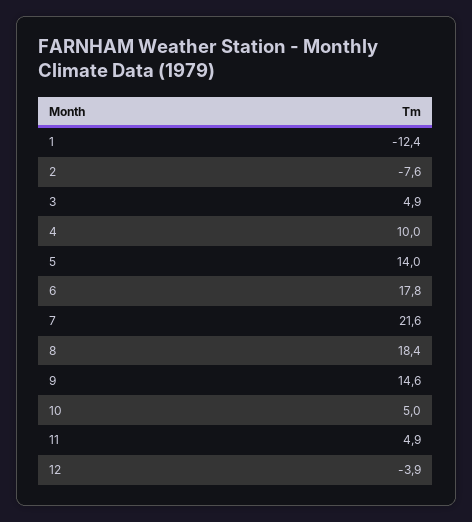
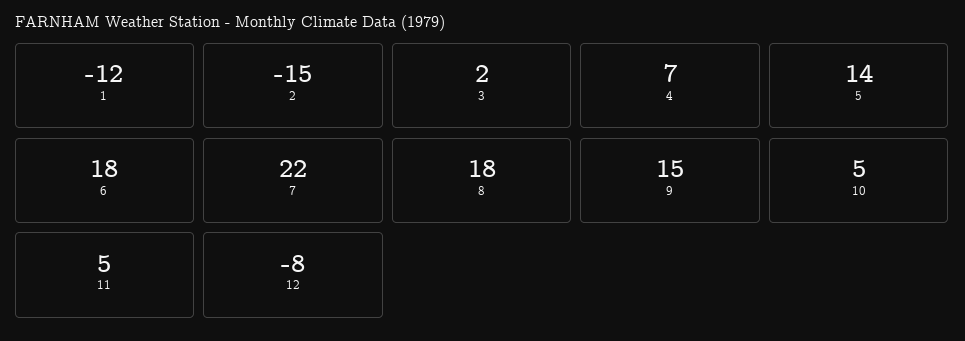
  {
    "1": -12.4,
-   "2": -7.6,
+   "2": -15,
-   "3": 4.9,
+   "3": 2,
-   "4": 10,
+   "4": 7,
    "5": 14,
    "6": 17.8,
    "7": 21.6,
    "8": 18.4,
    "9": 14.6,
    "10": 5,
    "11": 4.9,
-   "12": -3.9
+   "12": -8
  }

